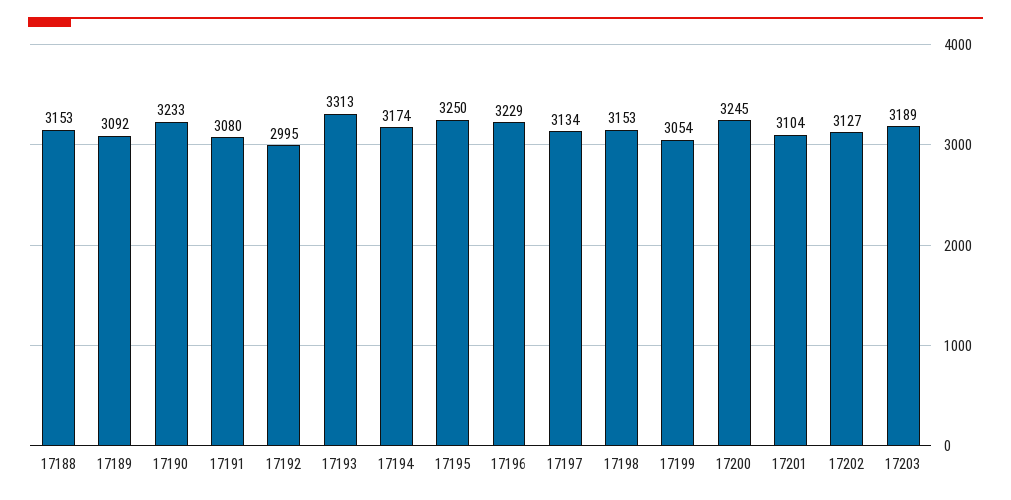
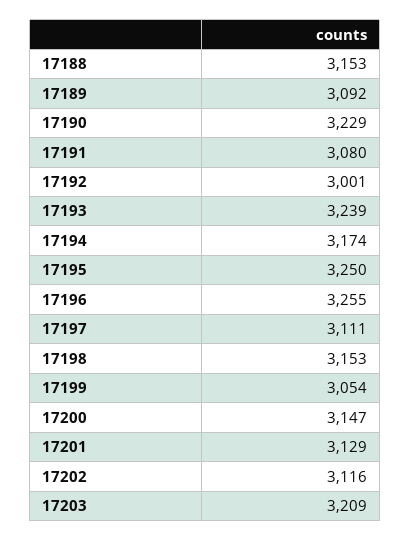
  {
    "17188": 3153,
    "17189": 3092,
-   "17190": 3233,
+   "17190": 3229,
    "17191": 3080,
-   "17192": 2995,
+   "17192": 3001,
-   "17193": 3313,
+   "17193": 3239,
    "17194": 3174,
    "17195": 3250,
-   "17196": 3229,
+   "17196": 3255,
-   "17197": 3134,
+   "17197": 3111,
    "17198": 3153,
    "17199": 3054,
-   "17200": 3245,
+   "17200": 3147,
-   "17201": 3104,
+   "17201": 3129,
-   "17202": 3127,
+   "17202": 3116,
-   "17203": 3189
+   "17203": 3209
  }

